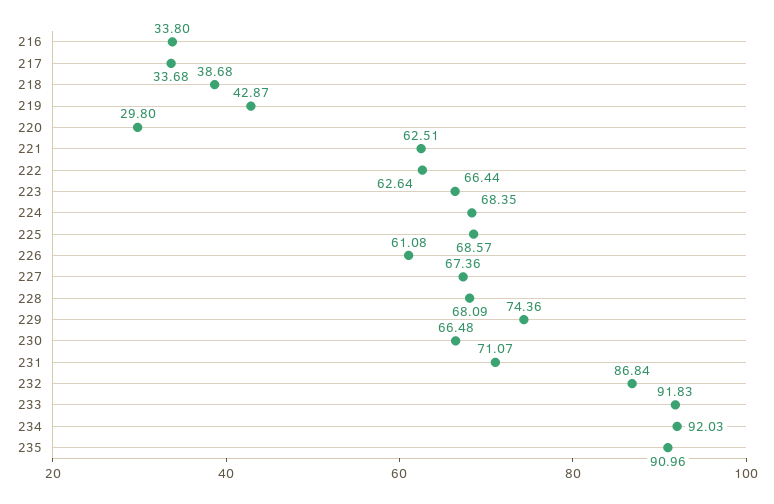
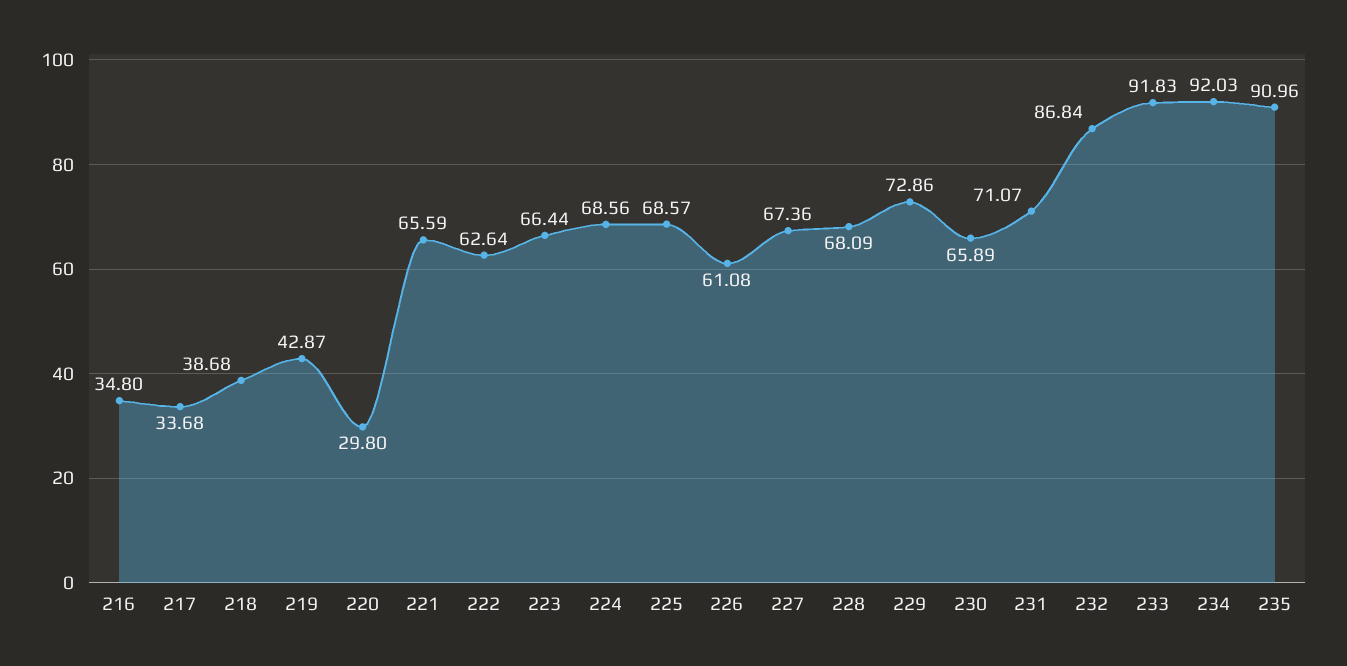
  {
-   "216": 33.8,
+   "216": 34.8,
    "217": 33.68,
    "218": 38.68,
    "219": 42.87,
    "220": 29.8,
-   "221": 62.51,
+   "221": 65.59,
    "222": 62.64,
    "223": 66.44,
-   "224": 68.35,
+   "224": 68.56,
    "225": 68.57,
    "226": 61.08,
    "227": 67.36,
    "228": 68.09,
-   "229": 74.36,
+   "229": 72.86,
-   "230": 66.48,
+   "230": 65.89,
    "231": 71.07,
    "232": 86.84,
    "233": 91.83,
    "234": 92.03,
    "235": 90.96
  }

